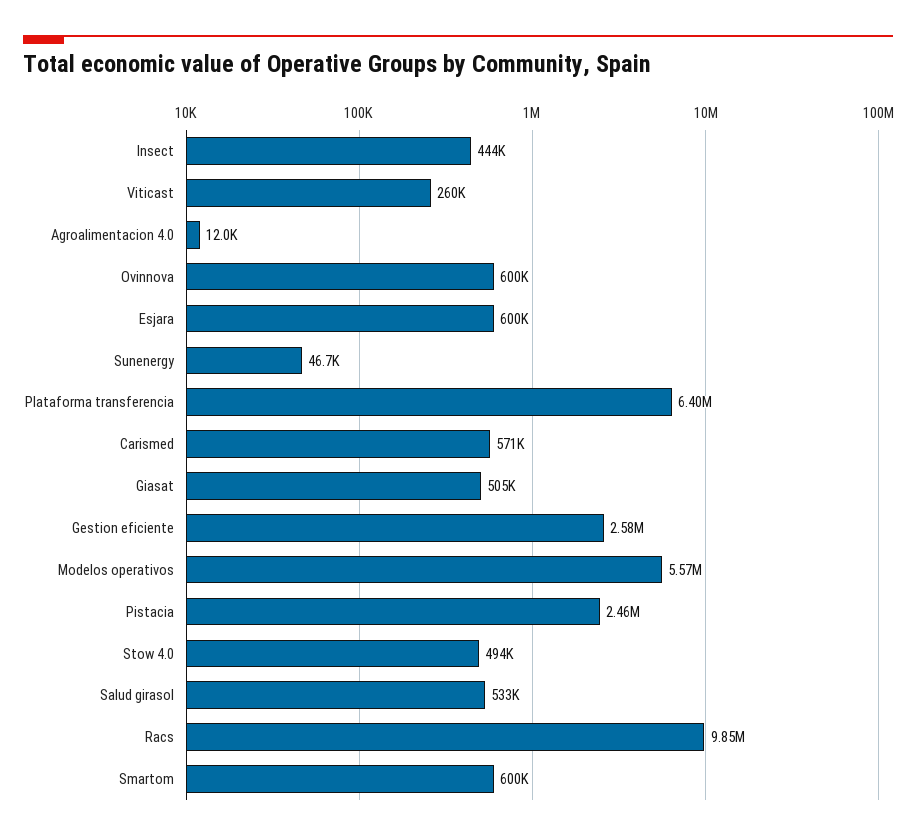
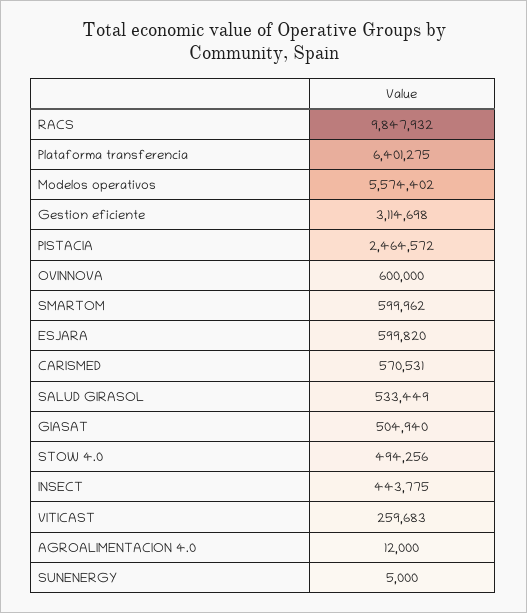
  {
    "Insect": 443775,
    "Viticast": 259683,
    "Agroalimentacion 4.0": 12000,
    "Ovinnova": 600000,
    "Esjara": 599820,
-   "Sunenergy": 46700,
+   "Sunenergy": 5000,
    "Plataforma transferencia": 6401275,
    "Carismed": 570531,
    "Giasat": 504940,
-   "Gestion eficiente": 2580000,
+   "Gestion eficiente": 3114698,
    "Modelos operativos": 5574402,
    "Pistacia": 2464572,
    "Stow 4.0": 494256,
    "Salud girasol": 533449,
    "Racs": 9847932,
    "Smartom": 599962
  }

